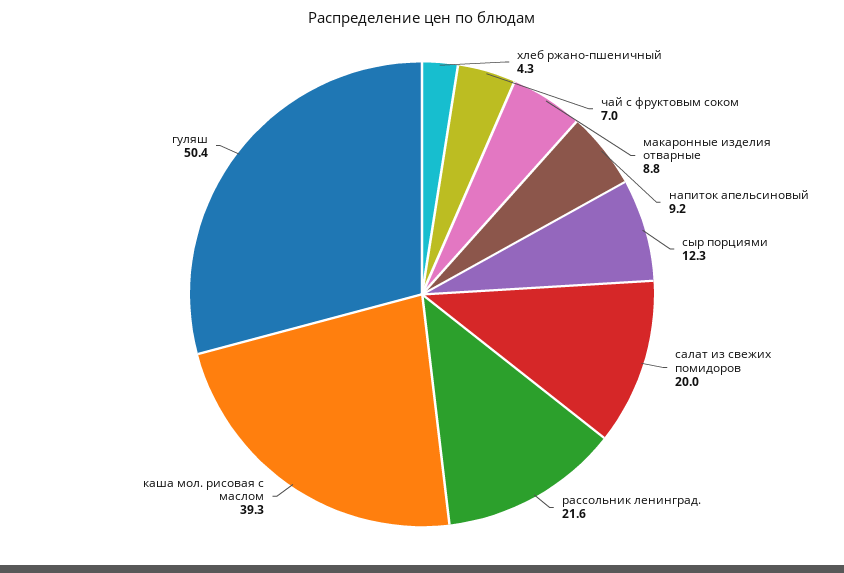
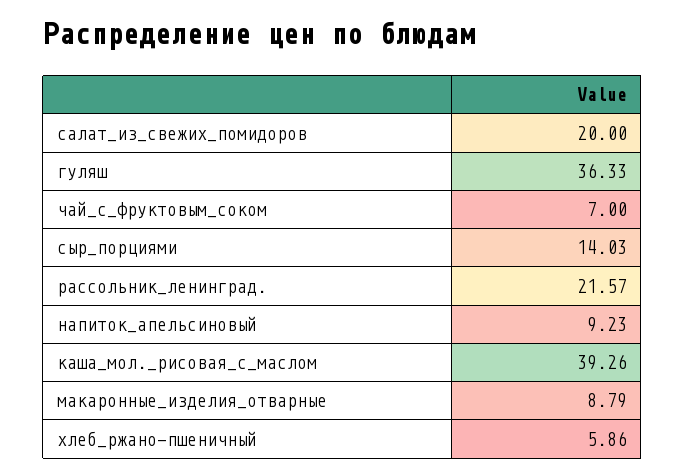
  {
-   "хлеб ржано-пшеничный": 4.3,
+   "хлеб ржано-пшеничный": 5.86,
    "чай с фруктовым соком": 7,
    "макаронные изделия отварные": 8.79,
    "напиток апельсиновый": 9.23,
-   "сыр порциями": 12.3,
+   "сыр порциями": 14.03,
    "салат из свежих помидоров": 20,
    "рассольник ленинград.": 21.57,
    "каша мол. рисовая с маслом": 39.26,
-   "гуляш": 50.4
+   "гуляш": 36.33
  }

